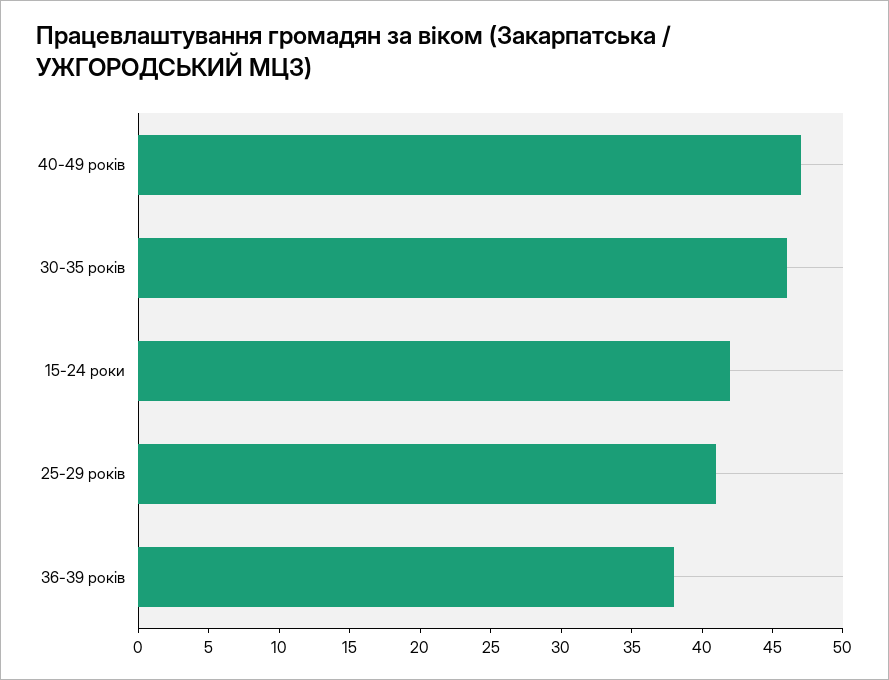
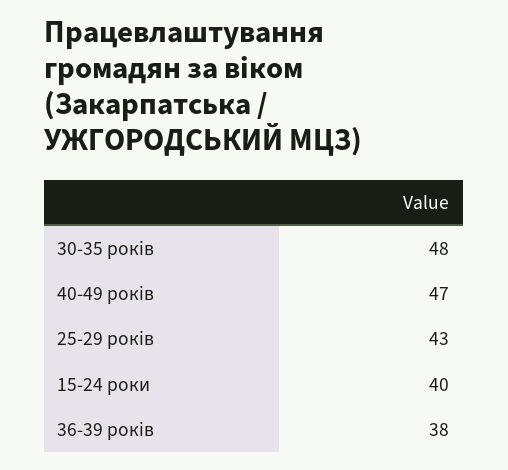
  {
    "40-49 років": 47,
-   "30-35 років": 46,
+   "30-35 років": 48,
-   "15-24 роки": 42,
+   "15-24 роки": 40,
-   "25-29 років": 41,
+   "25-29 років": 43,
    "36-39 років": 38
  }

